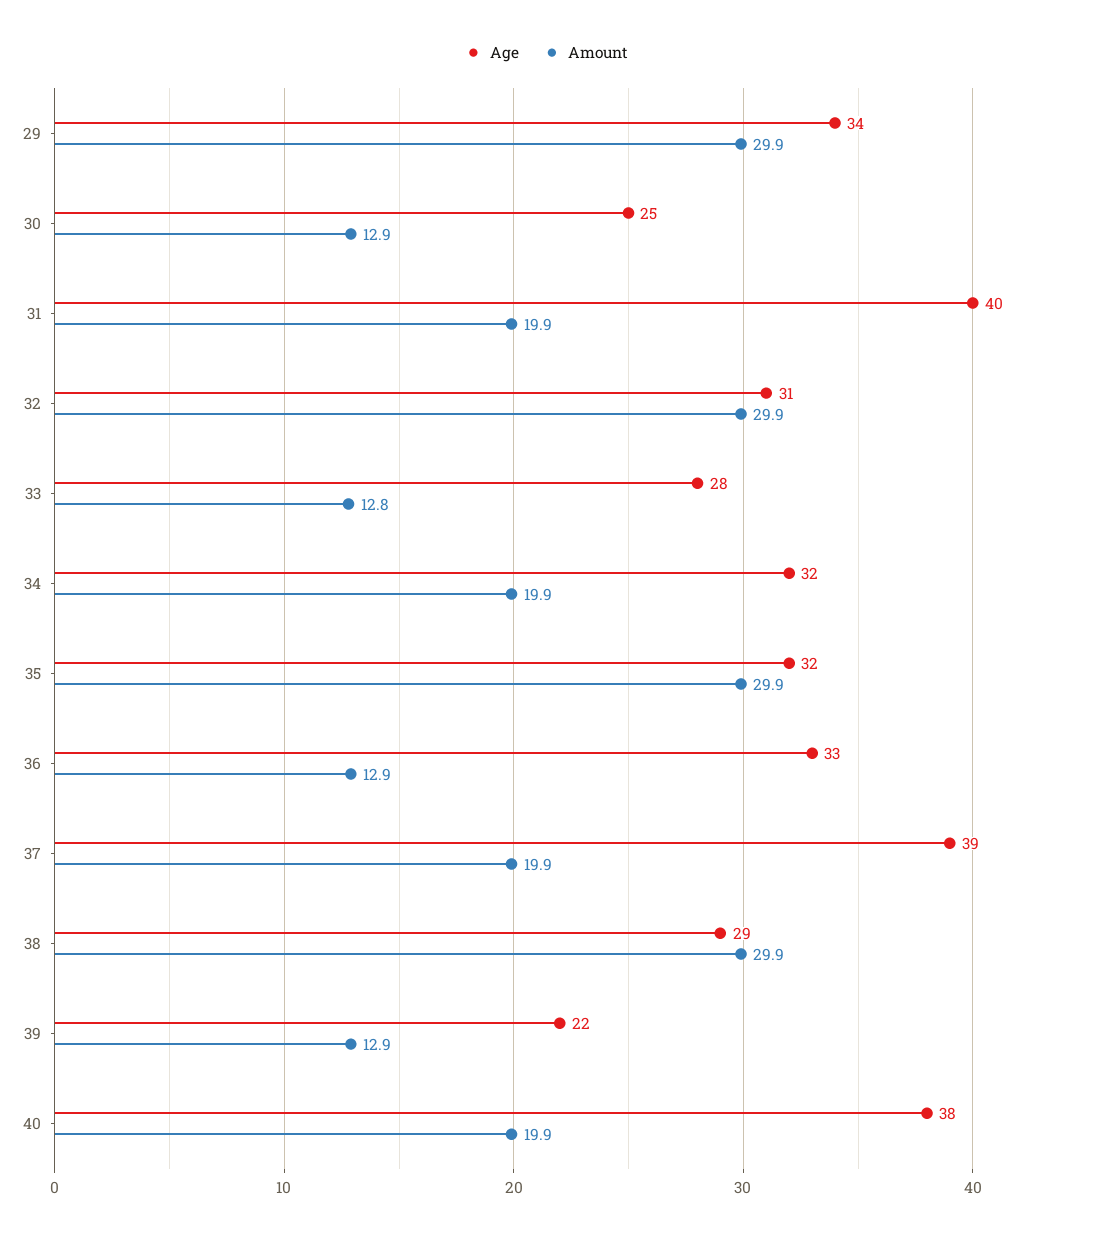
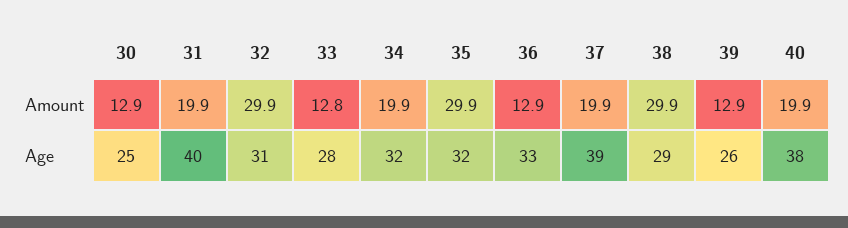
  {
    "Age": {
-     "29": 34,
      "30": 25,
      "31": 40,
      "32": 31,
      "33": 28,
      "34": 32,
      "35": 32,
      "36": 33,
      "37": 39,
      "38": 29,
-     "39": 22,
+     "39": 26,
      "40": 38
    },
    "Amount": {
-     "29": 29.9,
      "30": 12.9,
      "31": 19.9,
      "32": 29.9,
      "33": 12.8,
      "34": 19.9,
      "35": 29.9,
      "36": 12.9,
      "37": 19.9,
      "38": 29.9,
      "39": 12.9,
      "40": 19.9
    }
  }

